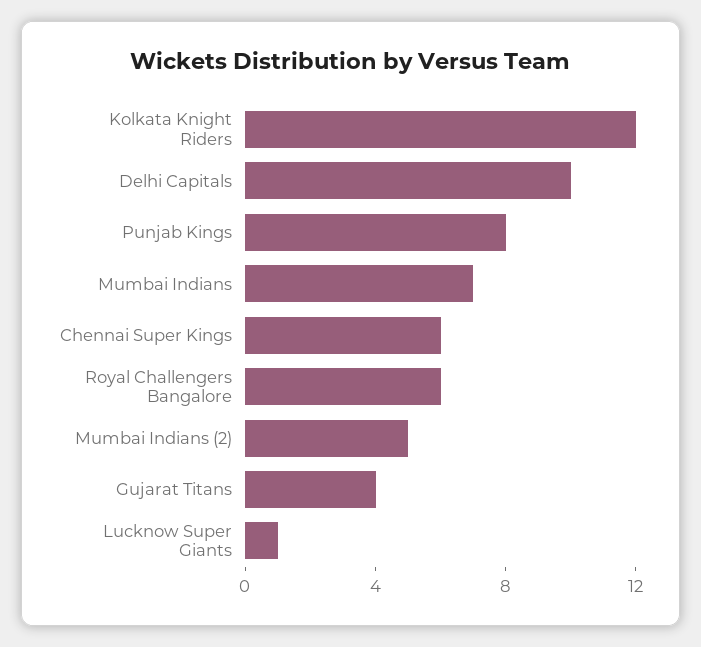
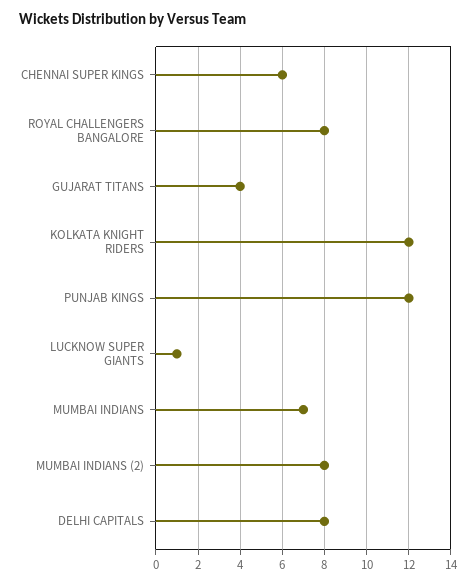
  {
    "Kolkata Knight Riders": 12,
-   "Delhi Capitals": 10,
+   "Delhi Capitals": 8,
-   "Punjab Kings": 8,
+   "Punjab Kings": 12,
    "Mumbai Indians": 7,
    "Chennai Super Kings": 6,
-   "Royal Challengers Bangalore": 6,
+   "Royal Challengers Bangalore": 8,
-   "Mumbai Indians (2)": 5,
+   "Mumbai Indians (2)": 8,
    "Gujarat Titans": 4,
    "Lucknow Super Giants": 1
  }

